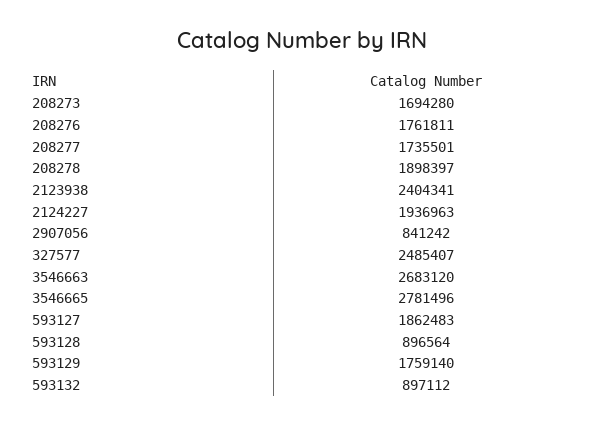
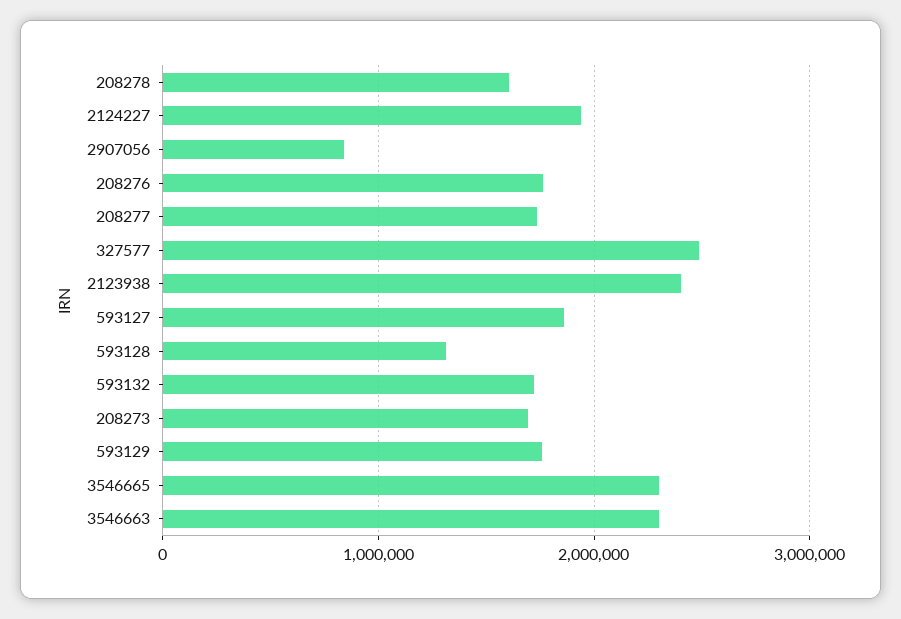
  {
    "208273": 1694280,
    "208276": 1761811,
    "208277": 1735501,
-   "208278": 1898397,
+   "208278": 1600000,
    "2123938": 2404341,
    "2124227": 1936963,
    "2907056": 841242,
    "327577": 2485407,
-   "3546663": 2683120,
+   "3546663": 2300000,
-   "3546665": 2781496,
+   "3546665": 2300000,
    "593127": 1862483,
-   "593128": 896564,
+   "593128": 1300000,
    "593129": 1759140,
-   "593132": 897112
+   "593132": 1700000
  }

